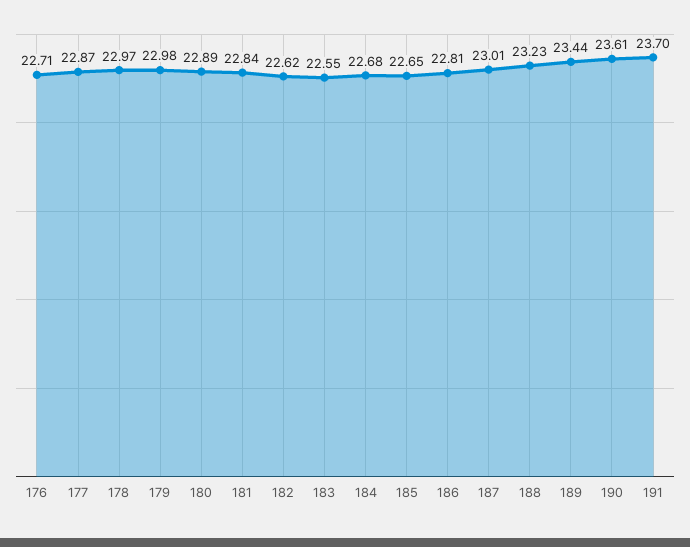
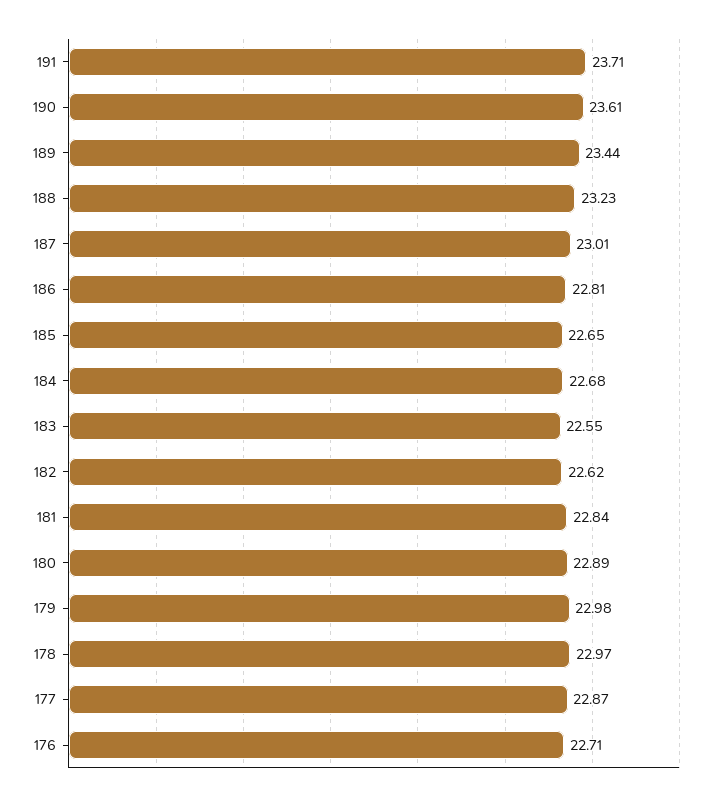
  {
    "176": 22.71,
    "177": 22.87,
    "178": 22.97,
    "179": 22.98,
    "180": 22.89,
    "181": 22.84,
    "182": 22.62,
    "183": 22.55,
    "184": 22.68,
    "185": 22.65,
    "186": 22.81,
    "187": 23.01,
    "188": 23.23,
    "189": 23.44,
    "190": 23.61,
-   "191": 23.7
+   "191": 23.71
  }

